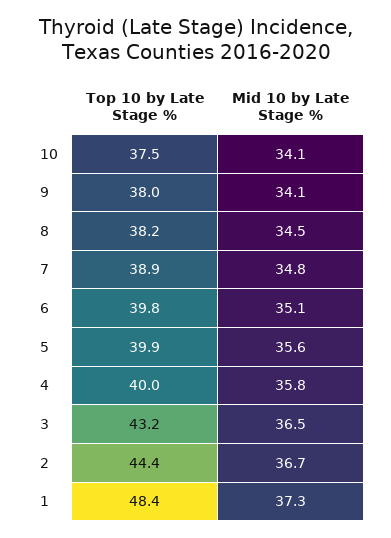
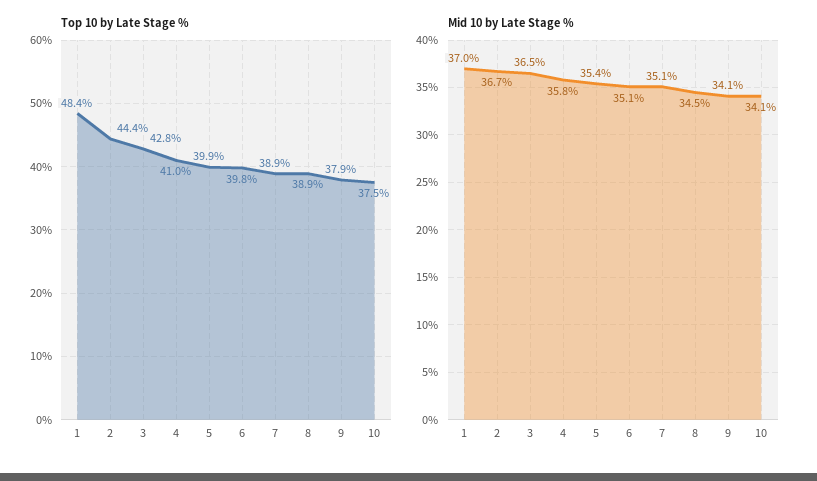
  {
    "Top 10 by Late Stage %": {
      "10": 37.5,
-     "9": 38,
+     "9": 37.9,
-     "8": 38.2,
+     "8": 38.9,
      "7": 38.9,
      "6": 39.8,
      "5": 39.9,
-     "4": 40,
+     "4": 41,
-     "3": 43.2,
+     "3": 42.8,
      "2": 44.4,
      "1": 48.4
    },
    "Mid 10 by Late Stage %": {
      "10": 34.1,
      "9": 34.1,
      "8": 34.5,
-     "7": 34.8,
+     "7": 35.1,
      "6": 35.1,
-     "5": 35.6,
+     "5": 35.4,
      "4": 35.8,
      "3": 36.5,
      "2": 36.7,
-     "1": 37.3
+     "1": 37
    }
  }

